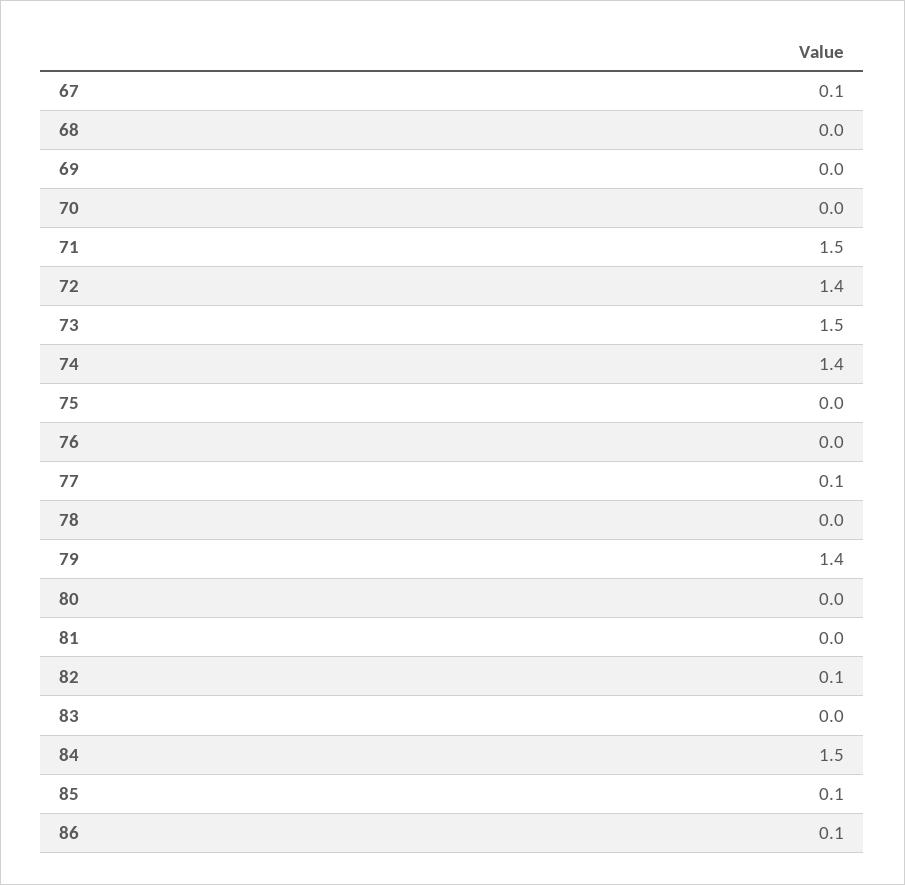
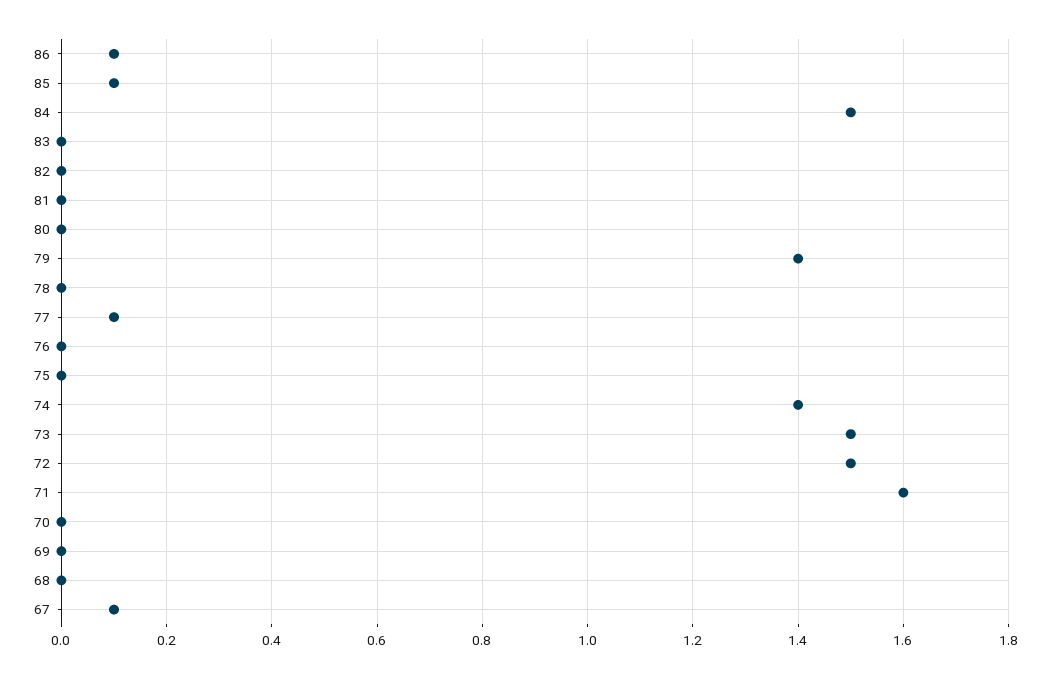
  {
    "67": 0.1,
    "68": 0,
    "69": 0,
    "70": 0,
-   "71": 1.5,
+   "71": 1.6,
-   "72": 1.4,
+   "72": 1.5,
    "73": 1.5,
    "74": 1.4,
    "75": 0,
    "76": 0,
    "77": 0.1,
    "78": 0,
    "79": 1.4,
    "80": 0,
    "81": 0,
-   "82": 0.1,
+   "82": 0,
    "83": 0,
    "84": 1.5,
    "85": 0.1,
    "86": 0.1
  }

